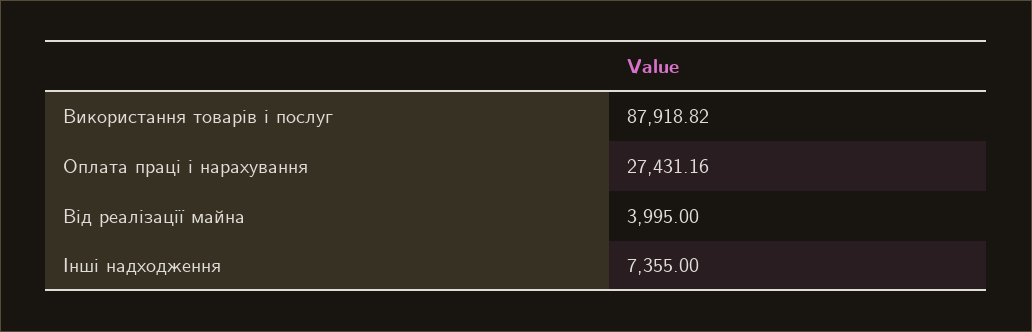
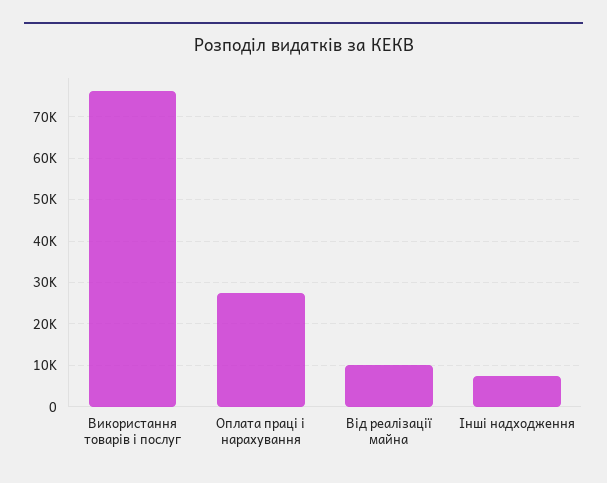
  {
-   "Використання товарів і послуг": 87918.82,
+   "Використання товарів і послуг": 76000,
    "Оплата праці і нарахування": 27431.16,
-   "Від реалізації майна": 3995,
+   "Від реалізації майна": 10000,
    "Інші надходження": 7355
  }

